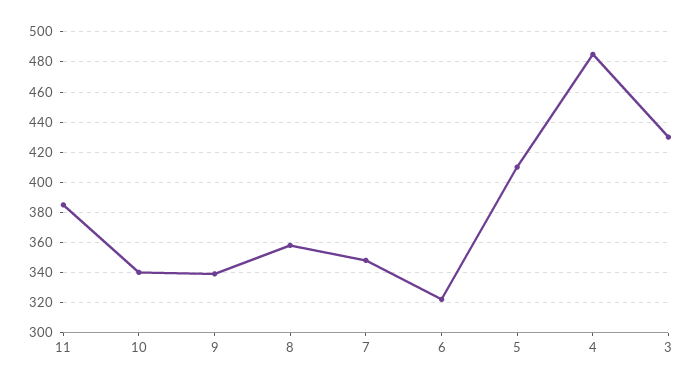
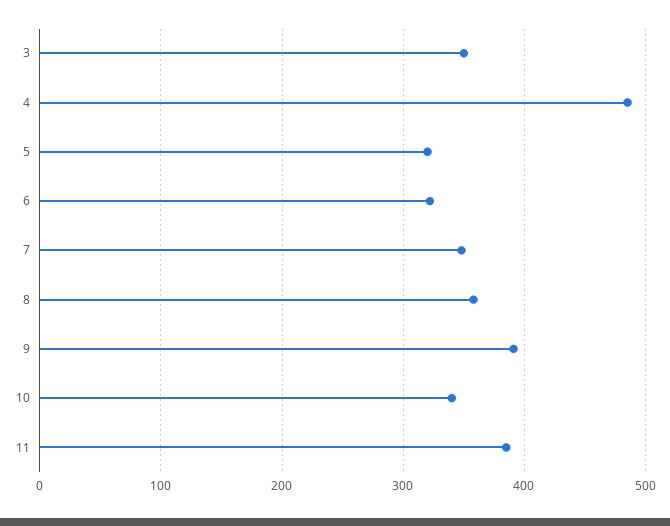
  {
    "11": 385,
    "10": 340,
-   "9": 340,
+   "9": 390,
    "8": 360,
    "7": 350,
    "6": 320,
-   "5": 410,
+   "5": 320,
    "4": 485,
-   "3": 430
+   "3": 350
  }

